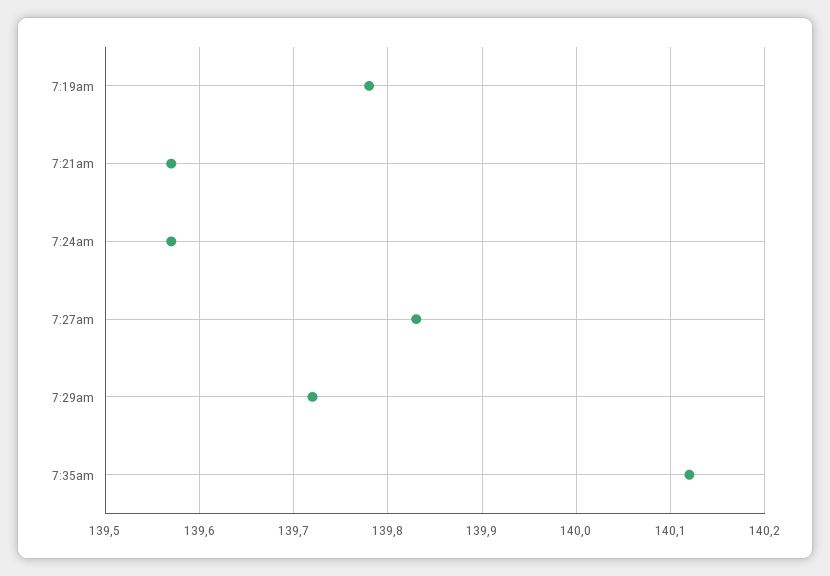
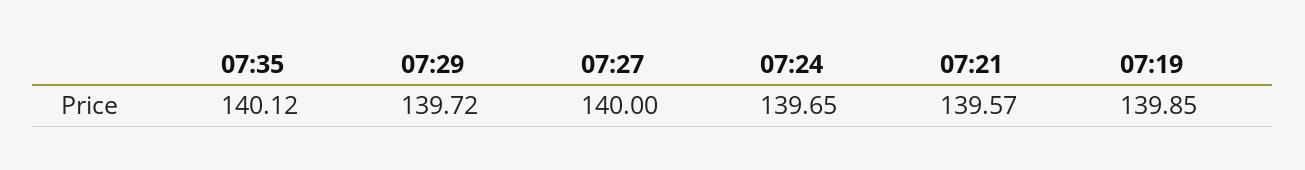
  {
-   "7:19am": 139.78,
+   "7:19am": 139.85,
    "7:21am": 139.57,
-   "7:24am": 139.57,
+   "7:24am": 139.65,
-   "7:27am": 139.83,
+   "7:27am": 140,
    "7:29am": 139.72,
    "7:35am": 140.12
  }

